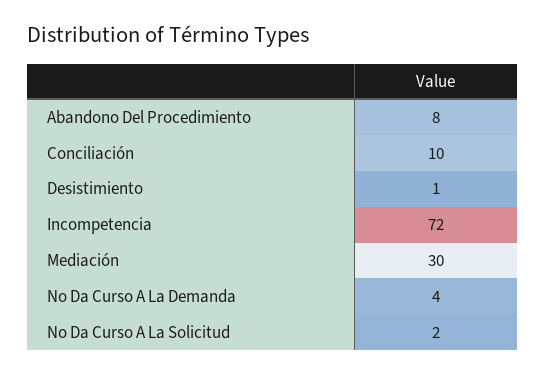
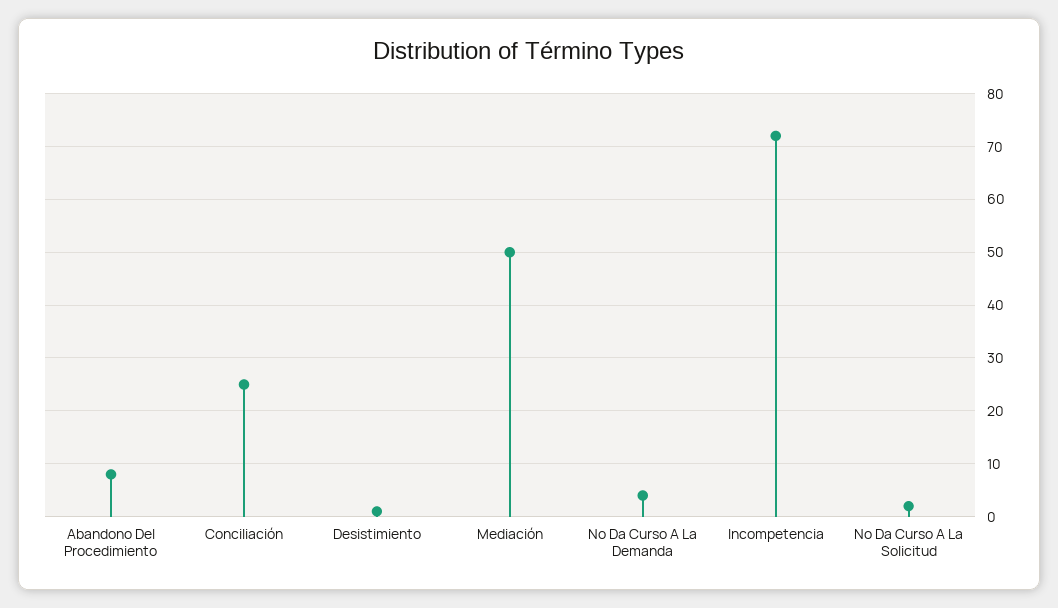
  {
    "Abandono Del Procedimiento": 8,
-   "Conciliación": 10,
+   "Conciliación": 25,
    "Desistimiento": 1,
    "Incompetencia": 72,
-   "Mediación": 30,
+   "Mediación": 50,
    "No Da Curso A La Demanda": 4,
    "No Da Curso A La Solicitud": 2
  }

